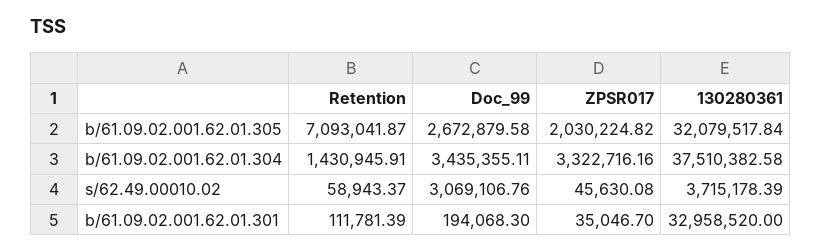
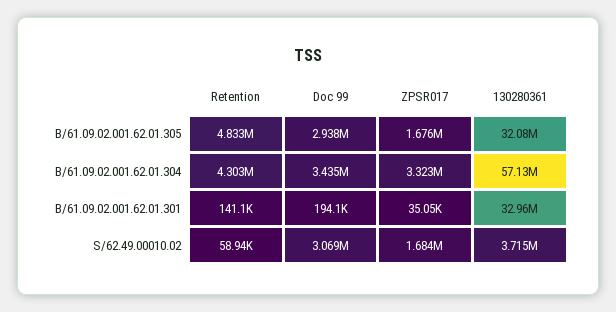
  {
    "Retention": {
-     "b/61.09.02.001.62.01.305": 7093041.87,
+     "b/61.09.02.001.62.01.305": 4833000,
-     "b/61.09.02.001.62.01.304": 1430945.91,
+     "b/61.09.02.001.62.01.304": 4303000,
      "s/62.49.00010.02": 58943.37,
-     "b/61.09.02.001.62.01.301": 111781.39
+     "b/61.09.02.001.62.01.301": 141100
    },
    "Doc_99": {
-     "b/61.09.02.001.62.01.305": 2672879.58,
+     "b/61.09.02.001.62.01.305": 2938000,
      "b/61.09.02.001.62.01.304": 3435355.11,
      "s/62.49.00010.02": 3069106.76,
      "b/61.09.02.001.62.01.301": 194068.3
    },
    "ZPSR017": {
-     "b/61.09.02.001.62.01.305": 2030224.82,
+     "b/61.09.02.001.62.01.305": 1676000,
      "b/61.09.02.001.62.01.304": 3322716.16,
-     "s/62.49.00010.02": 45630.08,
+     "s/62.49.00010.02": 1684000,
      "b/61.09.02.001.62.01.301": 35046.7
    },
    "130280361": {
      "b/61.09.02.001.62.01.305": 32079517.84,
-     "b/61.09.02.001.62.01.304": 37510382.58,
+     "b/61.09.02.001.62.01.304": 57130000,
      "s/62.49.00010.02": 3715178.39,
      "b/61.09.02.001.62.01.301": 32958520
    }
  }

